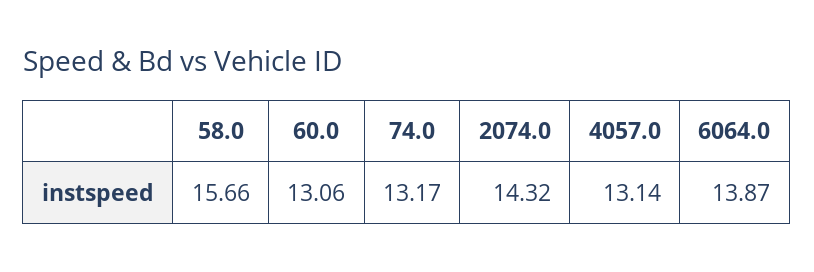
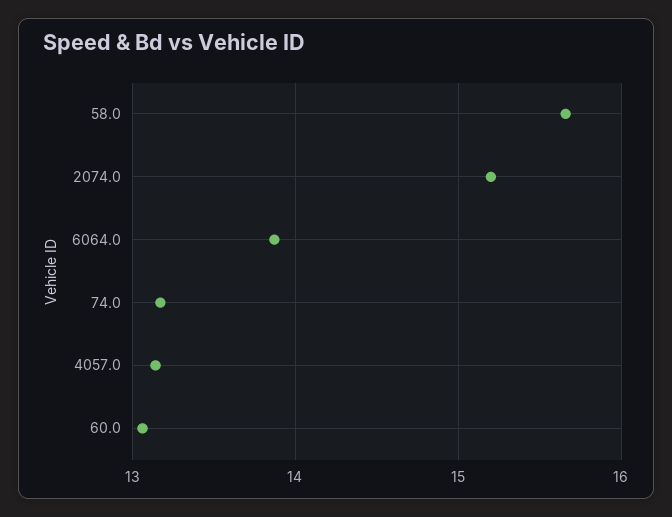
  {
    "58.0": 15.66,
    "60.0": 13.06,
    "74.0": 13.17,
-   "2074.0": 14.32,
+   "2074.0": 15.2,
    "4057.0": 13.14,
    "6064.0": 13.87
  }

